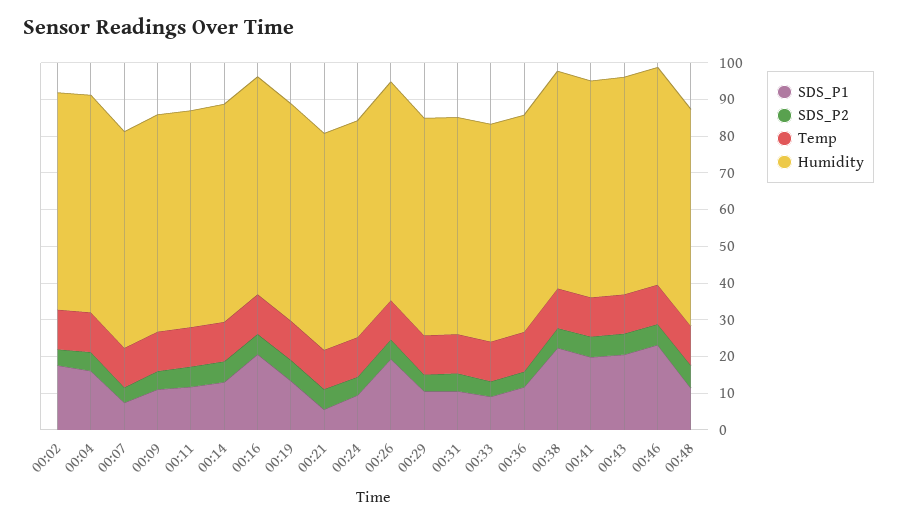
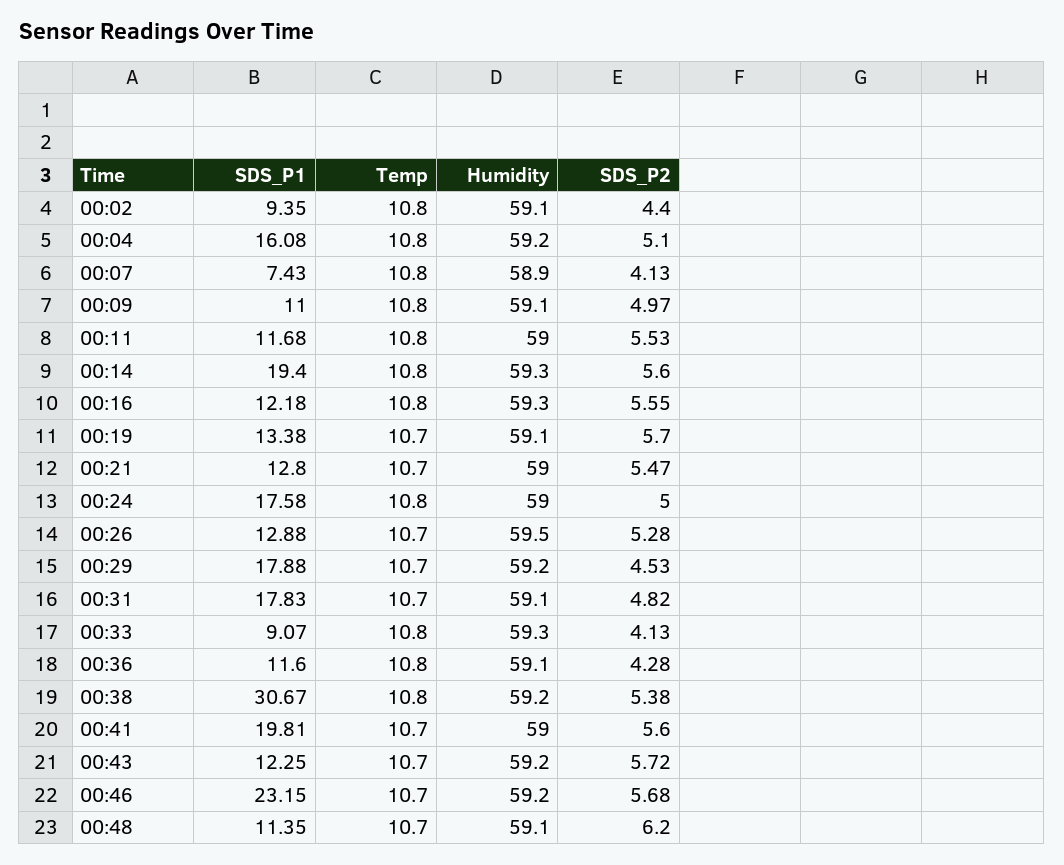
  {
    "SDS_P1": {
-     "00:02": 17.5,
+     "00:02": 9.35,
      "00:04": 16.08,
      "00:07": 7.43,
      "00:09": 11,
      "00:11": 11.68,
-     "00:14": 12.5,
+     "00:14": 19.4,
-     "00:16": 20,
+     "00:16": 12.18,
      "00:19": 13.38,
-     "00:21": 5,
+     "00:21": 12.8,
-     "00:24": 10,
+     "00:24": 17.58,
-     "00:26": 20,
+     "00:26": 12.88,
-     "00:29": 10,
+     "00:29": 17.88,
-     "00:31": 10,
+     "00:31": 17.83,
      "00:33": 9.07,
      "00:36": 11.6,
-     "00:38": 22.5,
+     "00:38": 30.67,
      "00:41": 19.81,
-     "00:43": 20,
+     "00:43": 12.25,
      "00:46": 23.15,
      "00:48": 11.35
    },
    "SDS_P2": {
      "00:02": 4.4,
      "00:04": 5.1,
      "00:07": 4.13,
      "00:09": 4.97,
      "00:11": 5.53,
      "00:14": 5.6,
      "00:16": 5.55,
      "00:19": 5.7,
      "00:21": 5.47,
      "00:24": 5,
      "00:26": 5.28,
      "00:29": 4.53,
      "00:31": 4.82,
      "00:33": 4.13,
      "00:36": 4.28,
      "00:38": 5.38,
      "00:41": 5.6,
      "00:43": 5.72,
      "00:46": 5.68,
      "00:48": 6.2
    },
    "Temp": {
      "00:02": 10.8,
      "00:04": 10.8,
      "00:07": 10.8,
      "00:09": 10.8,
      "00:11": 10.8,
      "00:14": 10.8,
      "00:16": 10.8,
      "00:19": 10.7,
      "00:21": 10.7,
      "00:24": 10.8,
      "00:26": 10.7,
      "00:29": 10.7,
      "00:31": 10.7,
      "00:33": 10.8,
      "00:36": 10.8,
      "00:38": 10.8,
      "00:41": 10.7,
      "00:43": 10.7,
      "00:46": 10.7,
      "00:48": 10.7
    },
    "Humidity": {
      "00:02": 59.1,
      "00:04": 59.2,
      "00:07": 58.9,
      "00:09": 59.1,
      "00:11": 59,
      "00:14": 59.3,
      "00:16": 59.3,
      "00:19": 59.1,
      "00:21": 59,
      "00:24": 59,
      "00:26": 59.5,
      "00:29": 59.2,
      "00:31": 59.1,
      "00:33": 59.3,
      "00:36": 59.1,
      "00:38": 59.2,
      "00:41": 59,
      "00:43": 59.2,
      "00:46": 59.2,
      "00:48": 59.1
    }
  }

